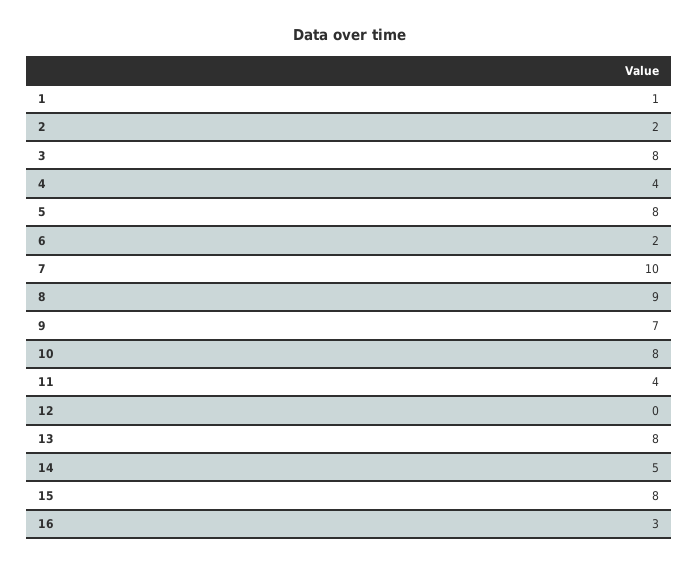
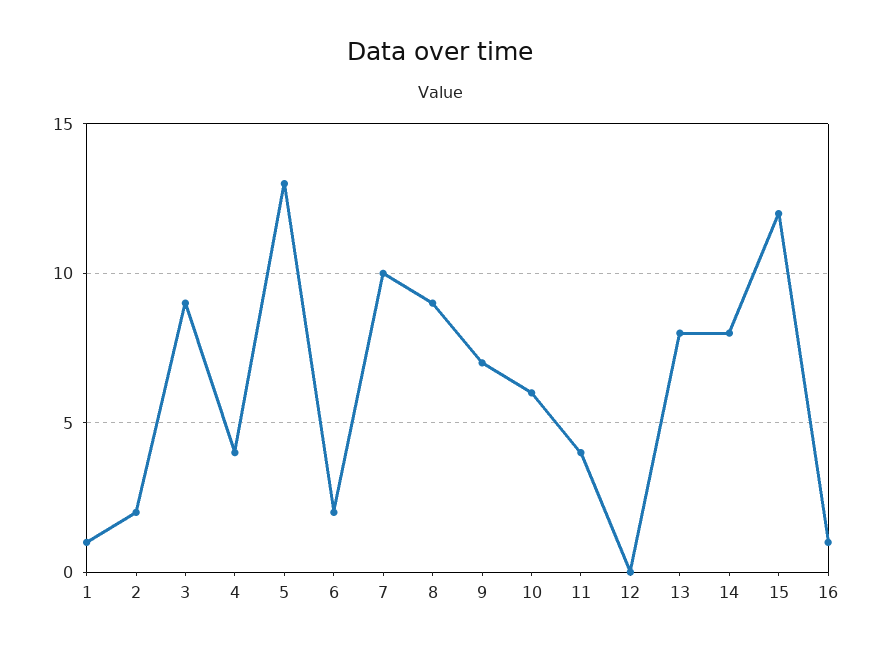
  {
    "1": 1,
    "2": 2,
-   "3": 8,
+   "3": 9,
    "4": 4,
-   "5": 8,
+   "5": 13,
    "6": 2,
    "7": 10,
    "8": 9,
    "9": 7,
-   "10": 8,
+   "10": 6,
    "11": 4,
    "12": 0,
    "13": 8,
-   "14": 5,
+   "14": 8,
-   "15": 8,
+   "15": 12,
-   "16": 3
+   "16": 1
  }

